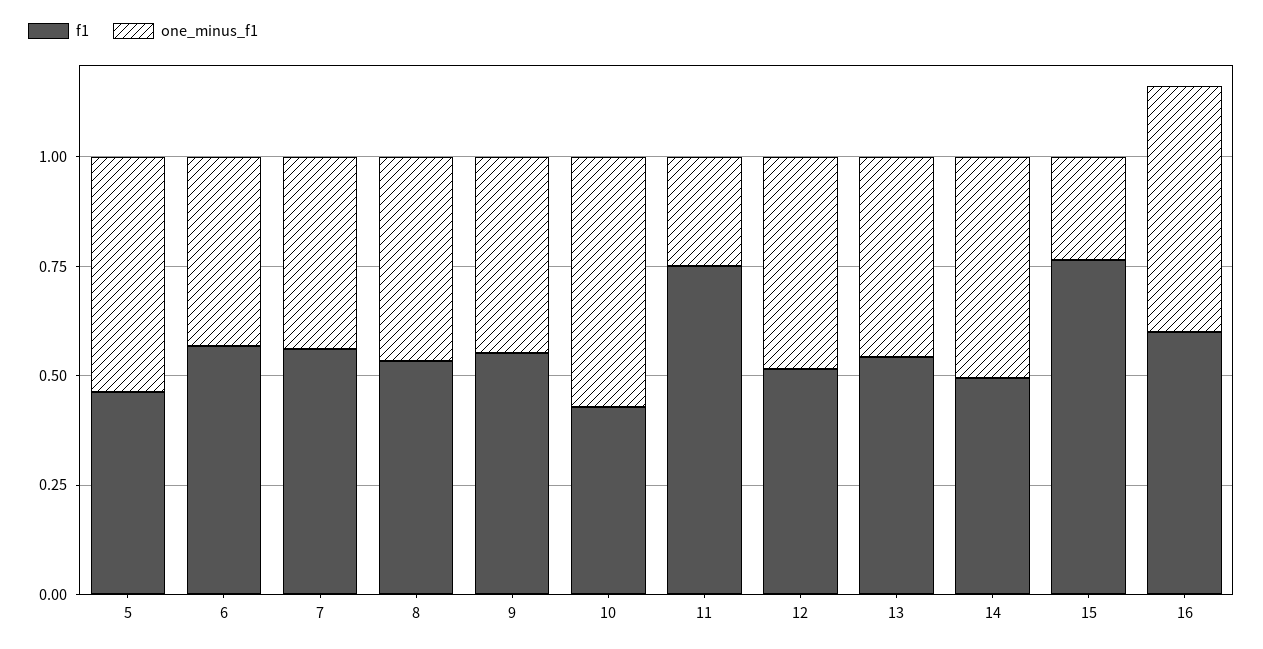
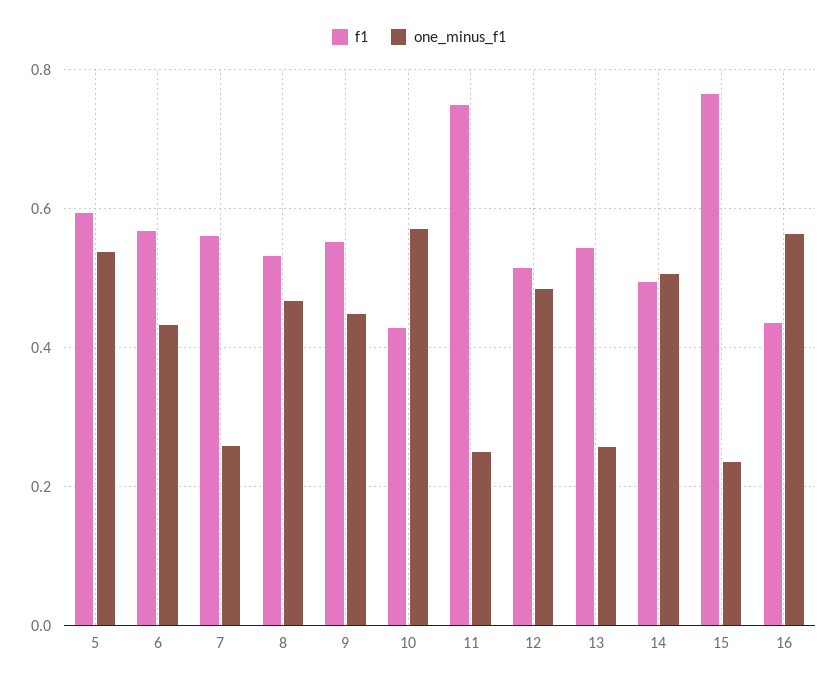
  {
    "f1": {
-     "5": 0.45,
+     "5": 0.6,
      "6": 0.56,
      "7": 0.56,
      "8": 0.54,
      "9": 0.56,
      "10": 0.42,
      "11": 0.76,
      "12": 0.52,
      "13": 0.54,
      "14": 0.5,
      "15": 0.76,
-     "16": 0.6
+     "16": 0.44
    },
    "one_minus_f1": {
      "5": 0.54,
      "6": 0.44,
-     "7": 0.45,
+     "7": 0.26,
      "8": 0.46,
      "9": 0.44,
      "10": 0.58,
      "11": 0.26,
      "12": 0.48,
-     "13": 0.45,
+     "13": 0.26,
      "14": 0.5,
      "15": 0.24,
      "16": 0.56
    }
  }

